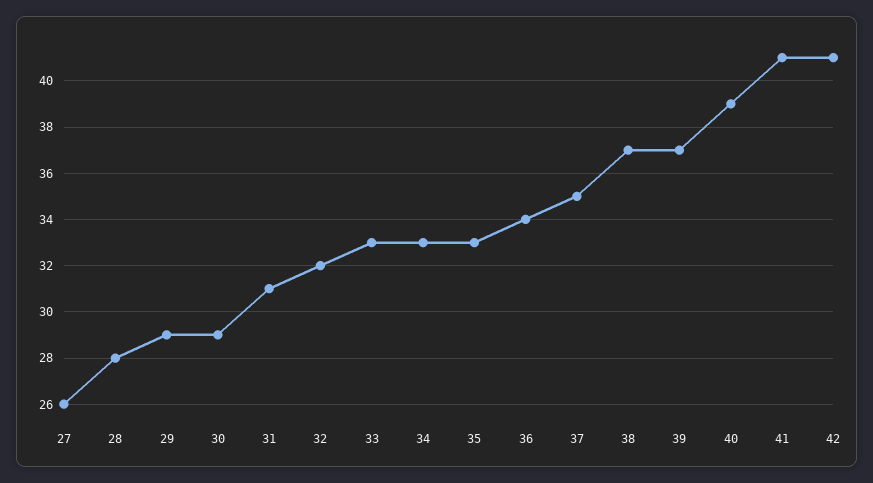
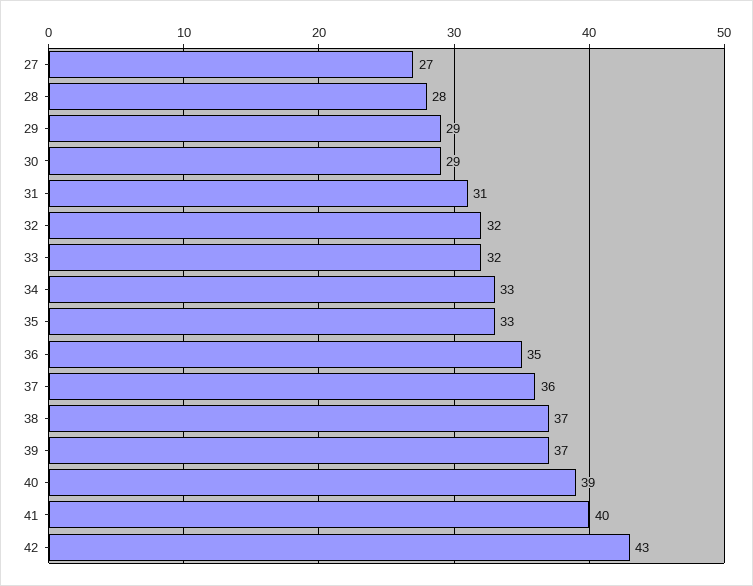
  {
-   "27": 26,
+   "27": 27,
    "28": 28,
    "29": 29,
    "30": 29,
    "31": 31,
    "32": 32,
-   "33": 33,
+   "33": 32,
    "34": 33,
    "35": 33,
-   "36": 34,
+   "36": 35,
-   "37": 35,
+   "37": 36,
    "38": 37,
    "39": 37,
    "40": 39,
-   "41": 41,
+   "41": 40,
-   "42": 41
+   "42": 43
  }

